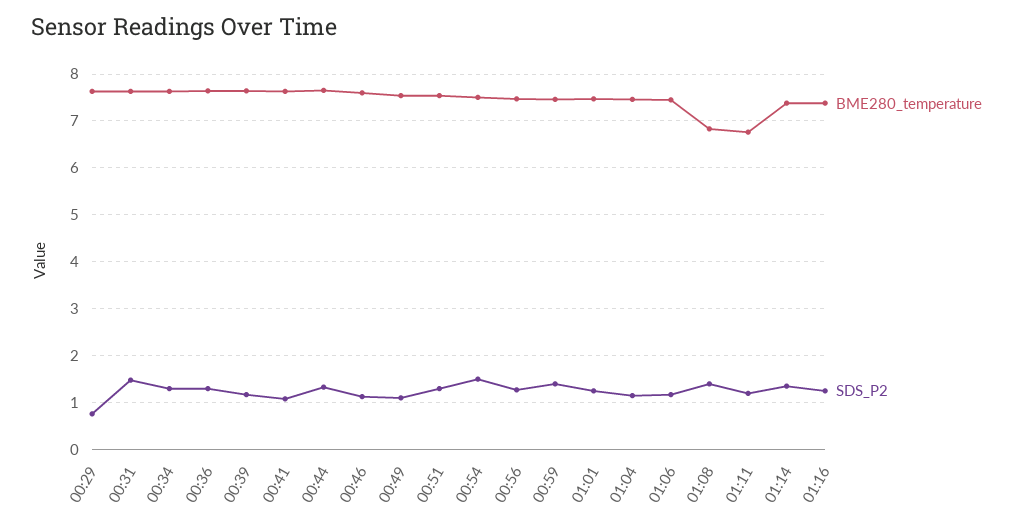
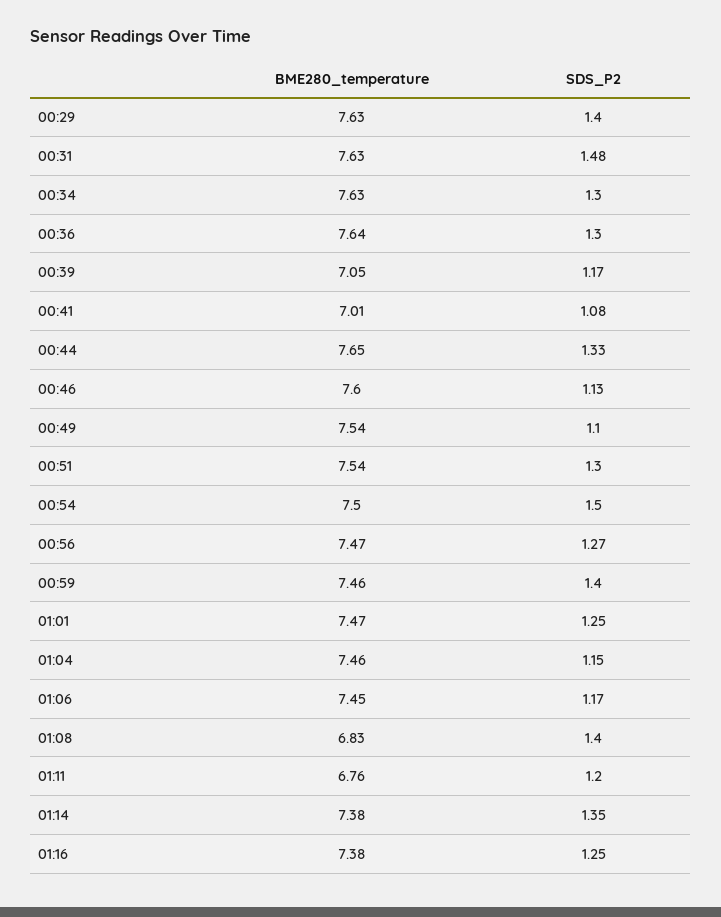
  {
    "BME280_temperature": {
      "00:29": 7.63,
      "00:31": 7.63,
      "00:34": 7.63,
      "00:36": 7.64,
-     "00:39": 7.6,
+     "00:39": 7.05,
-     "00:41": 7.6,
+     "00:41": 7.01,
      "00:44": 7.65,
      "00:46": 7.6,
      "00:49": 7.54,
      "00:51": 7.54,
      "00:54": 7.5,
      "00:56": 7.47,
      "00:59": 7.46,
      "01:01": 7.47,
      "01:04": 7.46,
      "01:06": 7.45,
      "01:08": 6.83,
      "01:11": 6.76,
      "01:14": 7.38,
      "01:16": 7.38
    },
    "SDS_P2": {
-     "00:29": 0.8,
+     "00:29": 1.4,
      "00:31": 1.48,
      "00:34": 1.3,
      "00:36": 1.3,
      "00:39": 1.17,
      "00:41": 1.08,
      "00:44": 1.33,
      "00:46": 1.13,
      "00:49": 1.1,
      "00:51": 1.3,
      "00:54": 1.5,
      "00:56": 1.27,
      "00:59": 1.4,
      "01:01": 1.25,
      "01:04": 1.15,
      "01:06": 1.17,
      "01:08": 1.4,
      "01:11": 1.2,
      "01:14": 1.35,
      "01:16": 1.25
    }
  }

